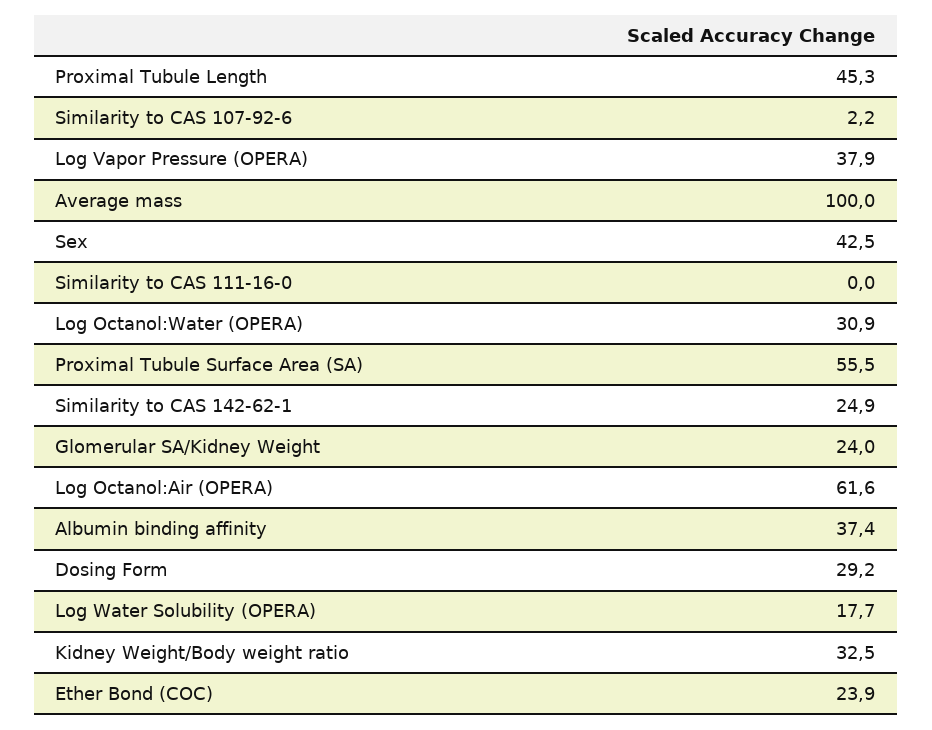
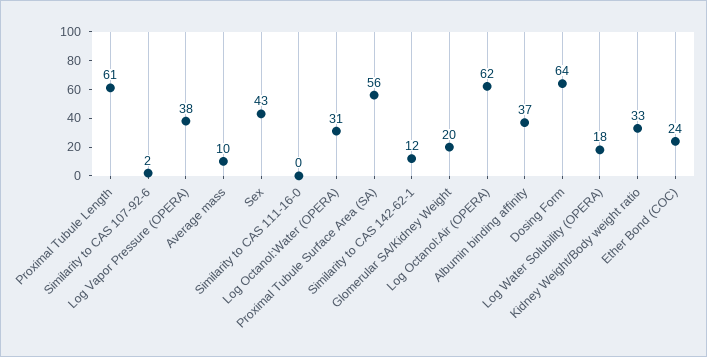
  {
-   "Proximal Tubule Length": 45.3,
+   "Proximal Tubule Length": 61,
    "Similarity to CAS 107-92-6": 2.2,
    "Log Vapor Pressure (OPERA)": 37.9,
-   "Average mass": 100,
+   "Average mass": 10,
    "Sex": 42.5,
    "Similarity to CAS 111-16-0": 0,
    "Log Octanol:Water (OPERA)": 30.9,
    "Proximal Tubule Surface Area (SA)": 55.5,
-   "Similarity to CAS 142-62-1": 24.9,
+   "Similarity to CAS 142-62-1": 12,
-   "Glomerular SA/Kidney Weight": 24,
+   "Glomerular SA/Kidney Weight": 20,
    "Log Octanol:Air (OPERA)": 61.6,
    "Albumin binding affinity": 37.4,
-   "Dosing Form": 29.2,
+   "Dosing Form": 64,
    "Log Water Solubility (OPERA)": 17.7,
    "Kidney Weight/Body weight ratio": 32.5,
    "Ether Bond (COC)": 23.9
  }

